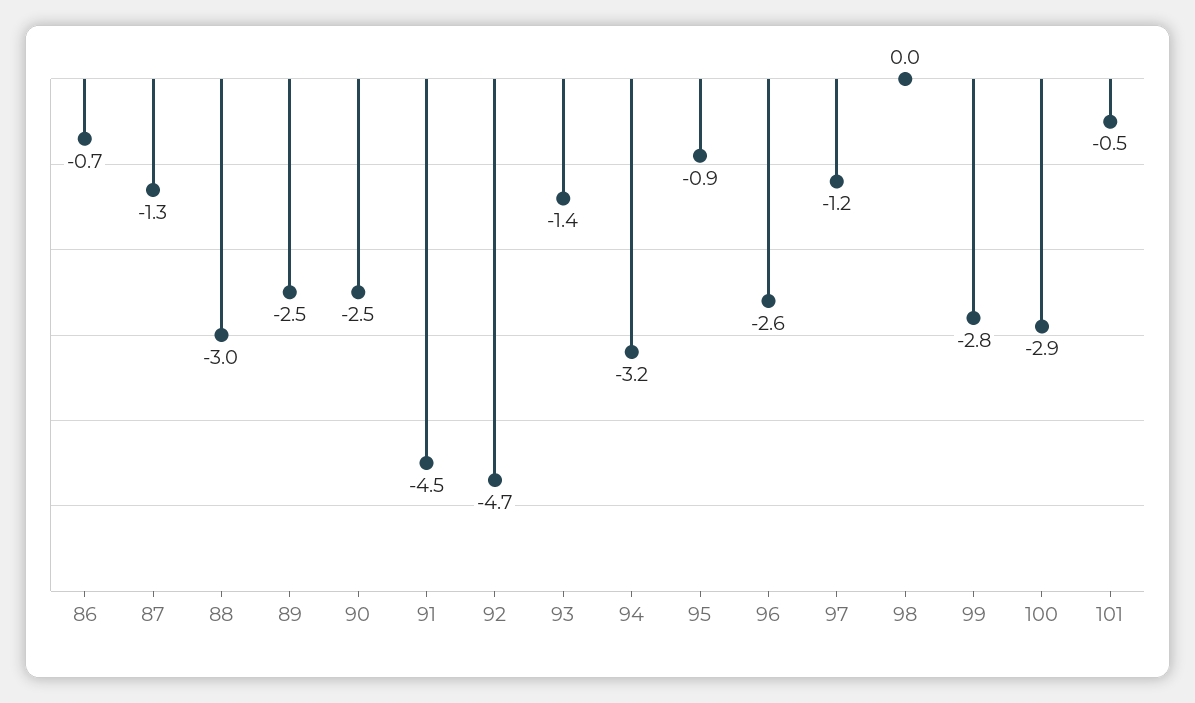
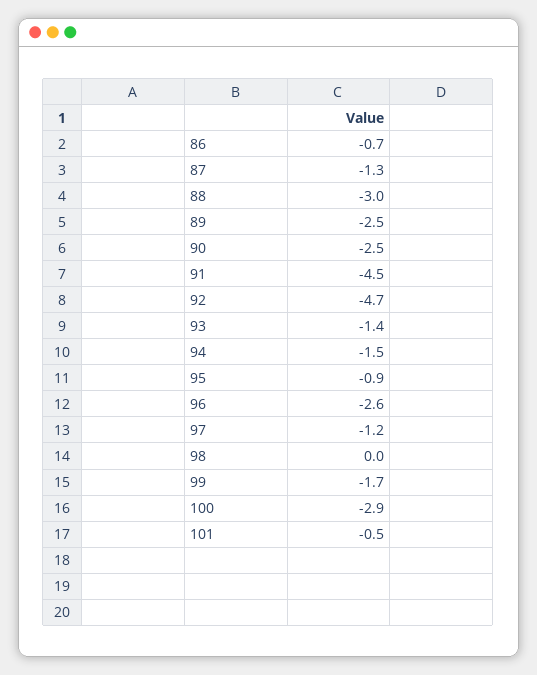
  {
    "86": -0.7,
    "87": -1.3,
    "88": -3,
    "89": -2.5,
    "90": -2.5,
    "91": -4.5,
    "92": -4.7,
    "93": -1.4,
-   "94": -3.2,
+   "94": -1.5,
    "95": -0.9,
    "96": -2.6,
    "97": -1.2,
    "98": 0,
-   "99": -2.8,
+   "99": -1.7,
    "100": -2.9,
    "101": -0.5
  }

